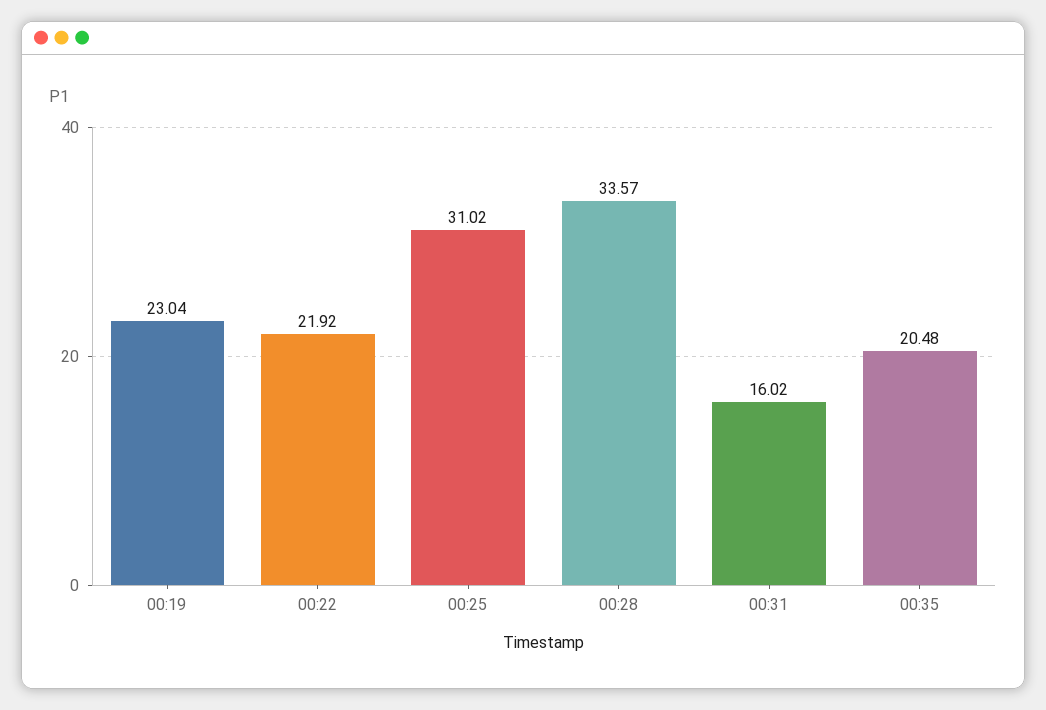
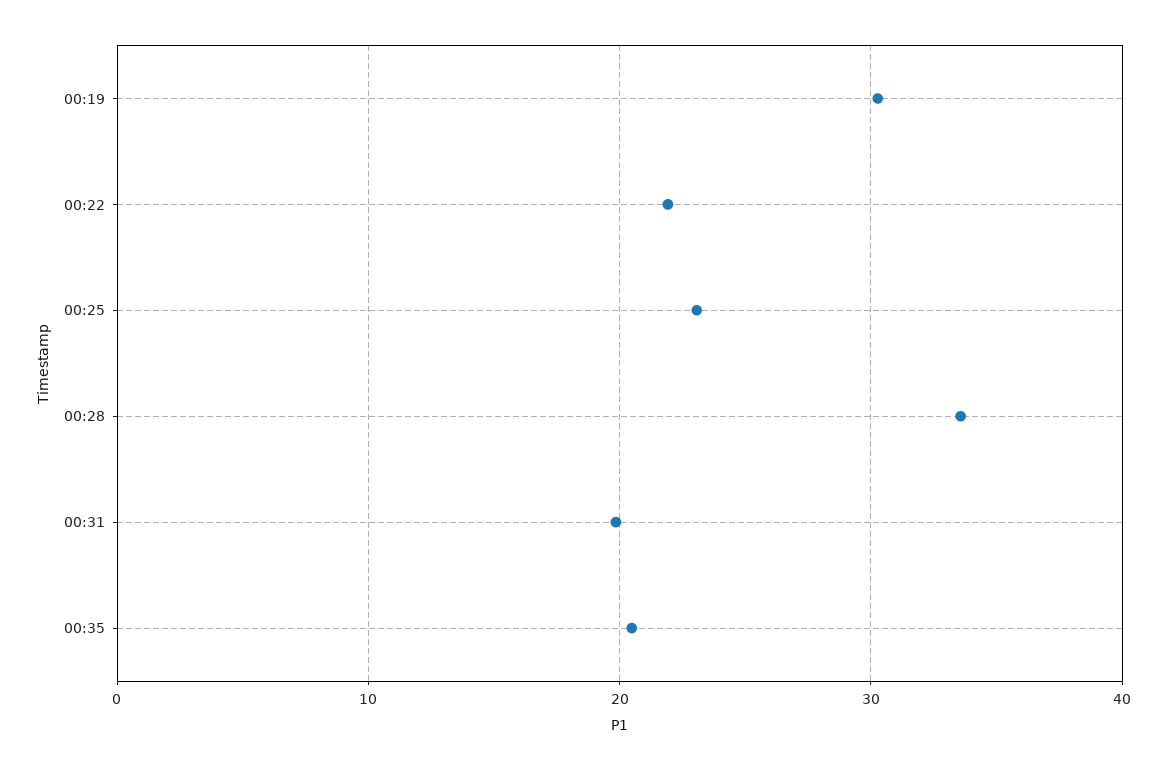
  {
-   "00:19": 23.04,
+   "00:19": 30,
    "00:22": 21.92,
-   "00:25": 31.02,
+   "00:25": 23,
    "00:28": 33.57,
-   "00:31": 16.02,
+   "00:31": 20,
    "00:35": 20.48
  }

